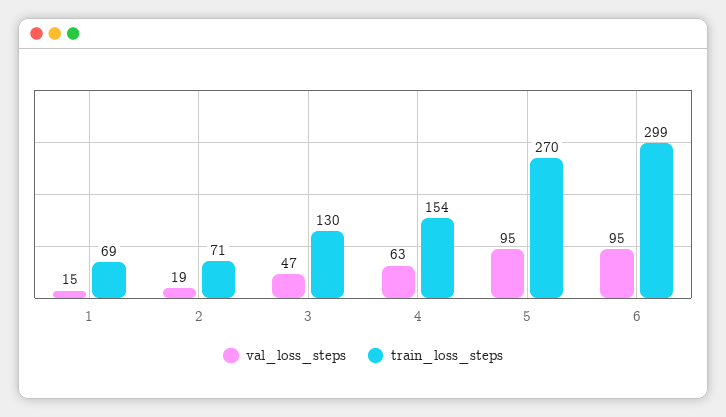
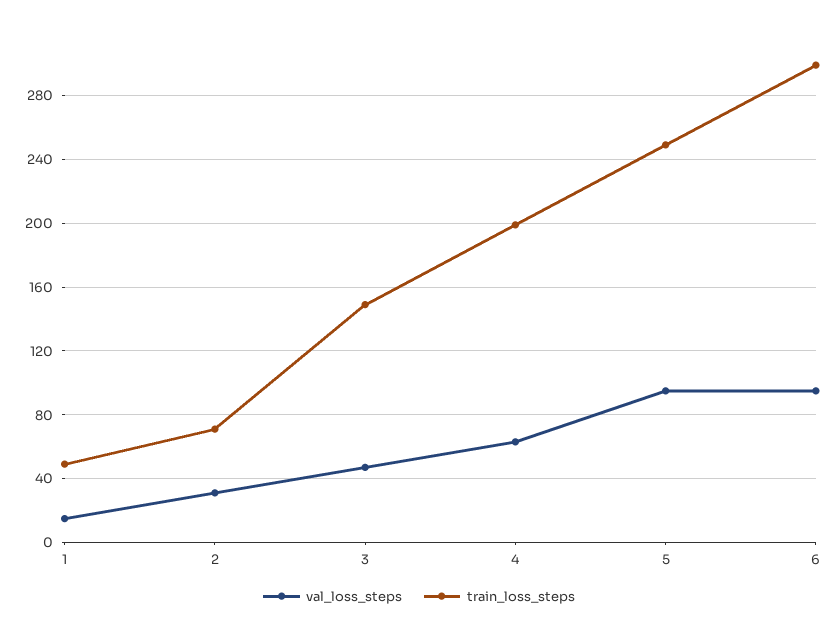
  {
    "val_loss_steps": {
      "1": 15,
-     "2": 19,
+     "2": 30,
      "3": 47,
      "4": 63,
      "5": 95,
      "6": 95
    },
    "train_loss_steps": {
-     "1": 69,
+     "1": 50,
      "2": 71,
-     "3": 130,
+     "3": 150,
-     "4": 154,
+     "4": 200,
-     "5": 270,
+     "5": 250,
      "6": 299
    }
  }

